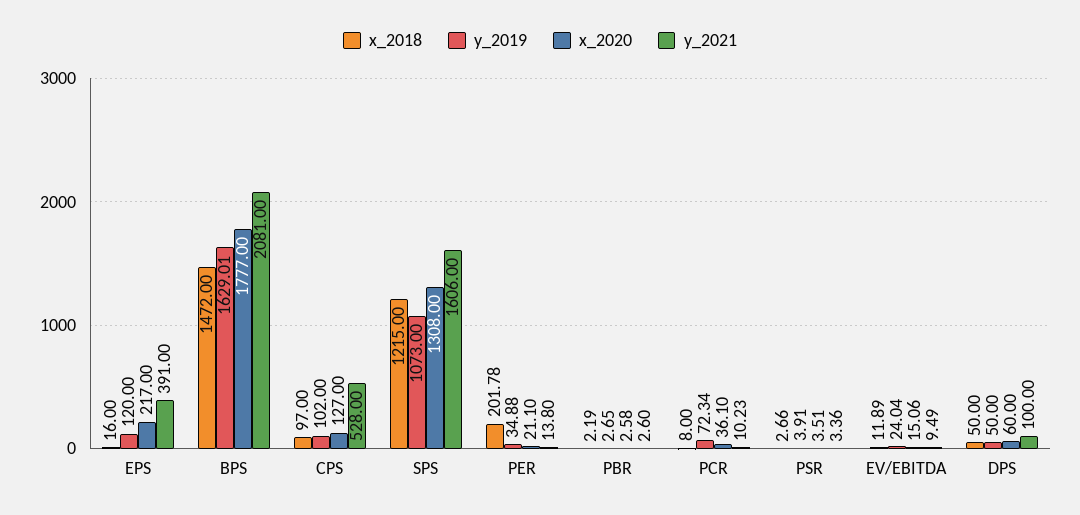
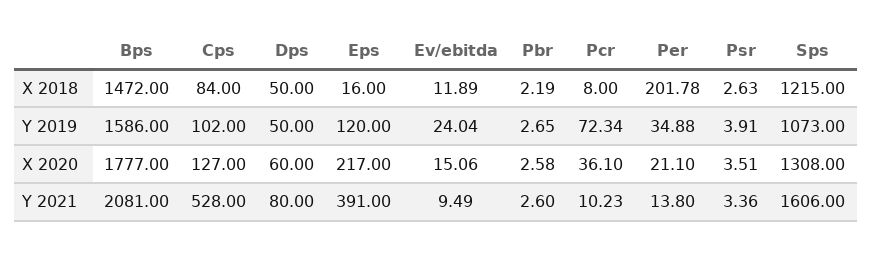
  {
    "x_2018": {
      "EPS": 16,
      "BPS": 1472,
-     "CPS": 97,
+     "CPS": 84,
      "SPS": 1215,
      "PER": 201.78,
      "PBR": 2.19,
      "PCR": 8,
-     "PSR": 2.66,
+     "PSR": 2.63,
      "EV/EBITDA": 11.89,
      "DPS": 50
    },
    "y_2019": {
      "EPS": 120,
-     "BPS": 1629.01,
+     "BPS": 1586,
      "CPS": 102,
      "SPS": 1073,
      "PER": 34.88,
      "PBR": 2.65,
      "PCR": 72.34,
      "PSR": 3.91,
      "EV/EBITDA": 24.04,
      "DPS": 50
    },
    "x_2020": {
      "EPS": 217,
      "BPS": 1777,
      "CPS": 127,
      "SPS": 1308,
      "PER": 21.1,
      "PBR": 2.58,
      "PCR": 36.1,
      "PSR": 3.51,
      "EV/EBITDA": 15.06,
      "DPS": 60
    },
    "y_2021": {
      "EPS": 391,
      "BPS": 2081,
      "CPS": 528,
      "SPS": 1606,
      "PER": 13.8,
      "PBR": 2.6,
      "PCR": 10.23,
      "PSR": 3.36,
      "EV/EBITDA": 9.49,
-     "DPS": 100
+     "DPS": 80
    }
  }

